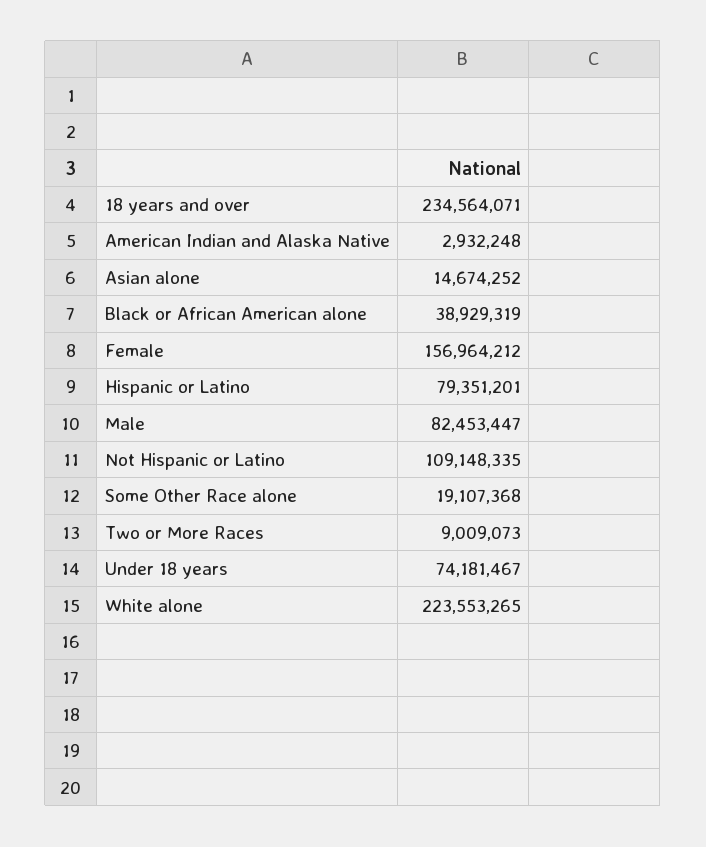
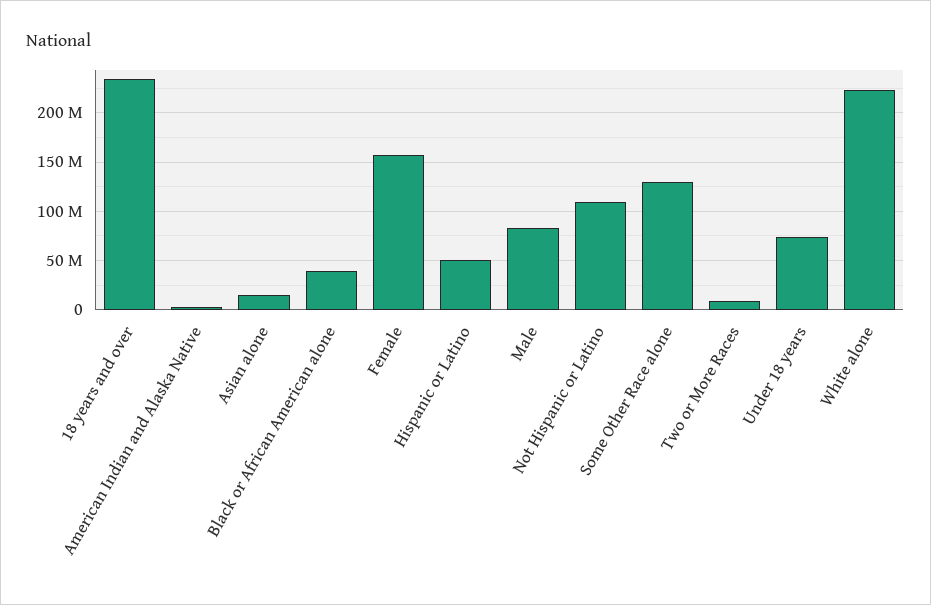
  {
    "18 years and over": 234564071,
    "American Indian and Alaska Native": 2932248,
    "Asian alone": 14674252,
    "Black or African American alone": 38929319,
    "Female": 156964212,
-   "Hispanic or Latino": 79351201,
+   "Hispanic or Latino": 50000000,
    "Male": 82453447,
    "Not Hispanic or Latino": 109148335,
-   "Some Other Race alone": 19107368,
+   "Some Other Race alone": 130000000,
    "Two or More Races": 9009073,
    "Under 18 years": 74181467,
    "White alone": 223553265
  }

